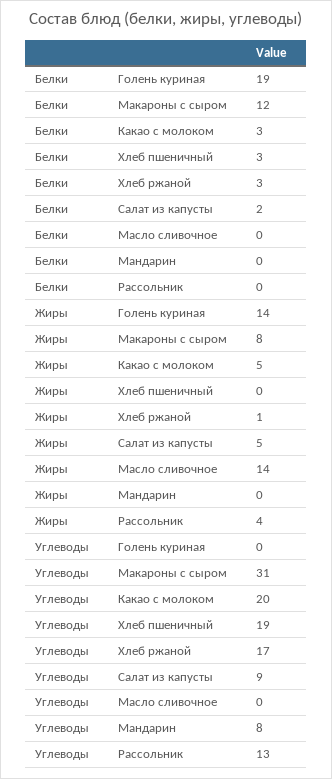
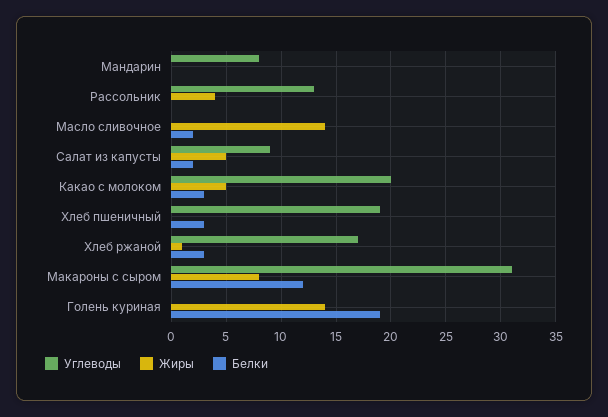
  {
    "Белки": {
      "Голень куриная": 19,
      "Макароны с сыром": 12,
      "Какао с молоком": 3,
      "Хлеб пшеничный": 3,
      "Хлеб ржаной": 3,
      "Салат из капусты": 2,
-     "Масло сливочное": 0,
+     "Масло сливочное": 2,
      "Мандарин": 0,
      "Рассольник": 0
    },
    "Жиры": {
      "Голень куриная": 14,
      "Макароны с сыром": 8,
      "Какао с молоком": 5,
      "Хлеб пшеничный": 0,
      "Хлеб ржаной": 1,
      "Салат из капусты": 5,
      "Масло сливочное": 14,
      "Мандарин": 0,
      "Рассольник": 4
    },
    "Углеводы": {
      "Голень куриная": 0,
      "Макароны с сыром": 31,
      "Какао с молоком": 20,
      "Хлеб пшеничный": 19,
      "Хлеб ржаной": 17,
      "Салат из капусты": 9,
      "Масло сливочное": 0,
      "Мандарин": 8,
      "Рассольник": 13
    }
  }

